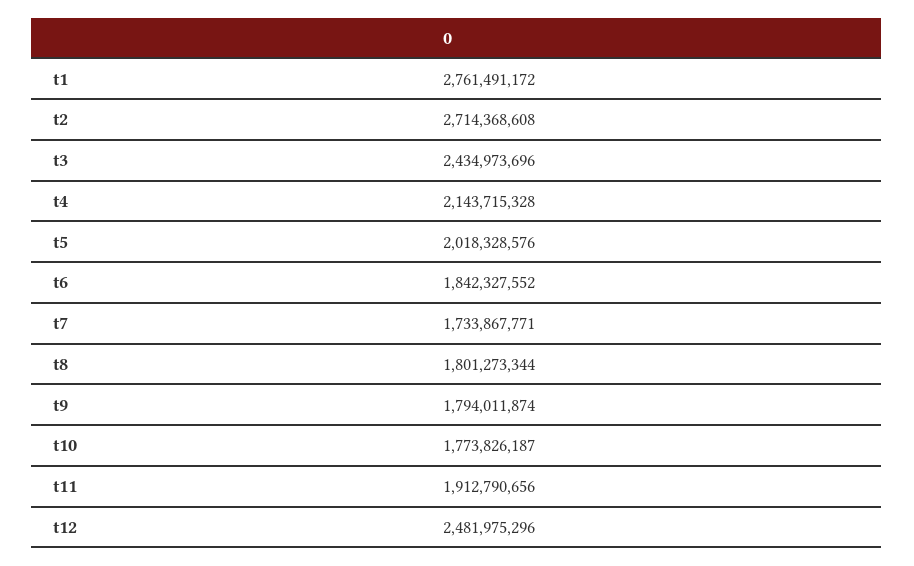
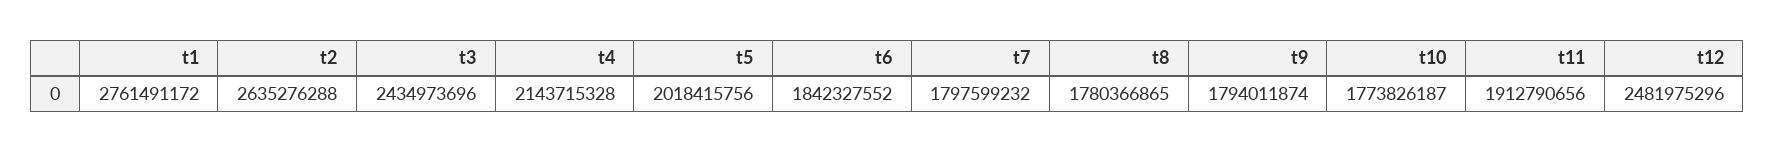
  {
    "t1": 2761491172,
-   "t2": 2714368608,
+   "t2": 2635276288,
    "t3": 2434973696,
    "t4": 2143715328,
-   "t5": 2018328576,
+   "t5": 2018415756,
    "t6": 1842327552,
-   "t7": 1733867771,
+   "t7": 1797599232,
-   "t8": 1801273344,
+   "t8": 1780366865,
    "t9": 1794011874,
    "t10": 1773826187,
    "t11": 1912790656,
    "t12": 2481975296
  }

